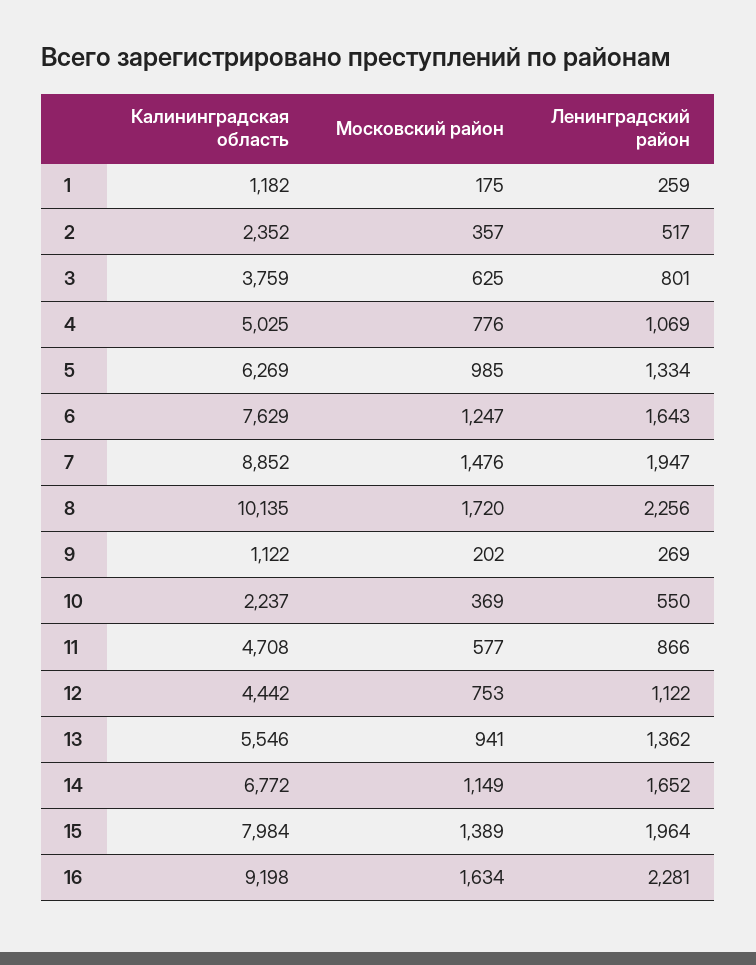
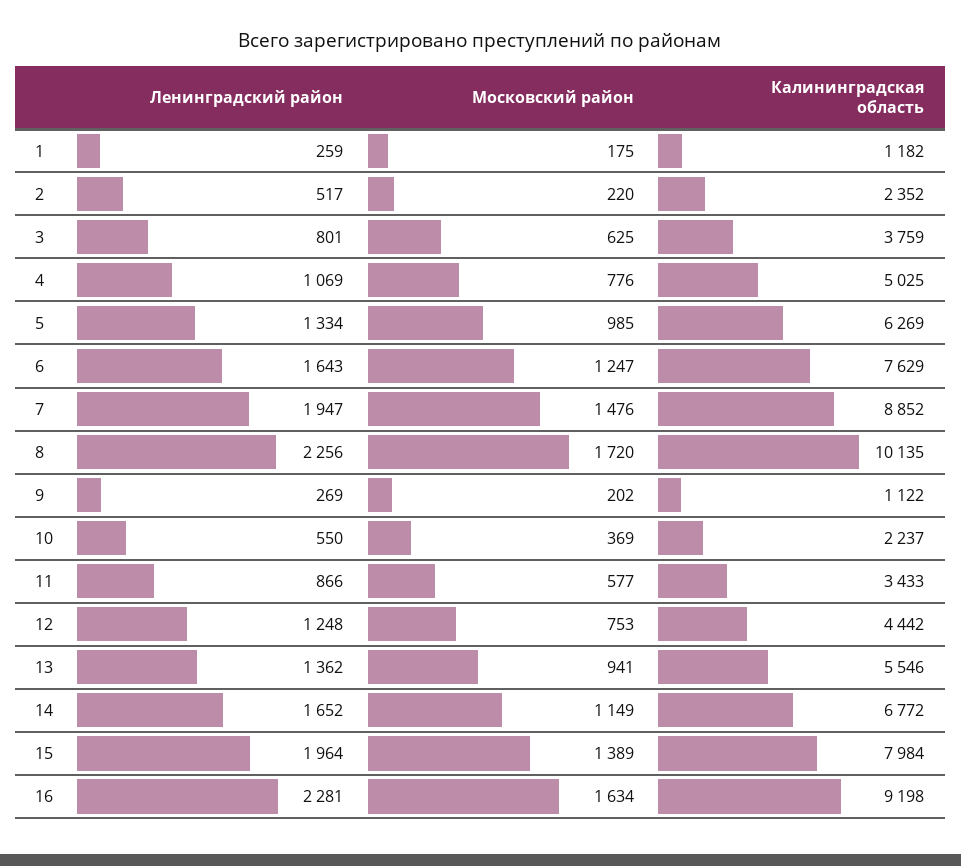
  {
    "Калининградская область": {
      "1": 1182,
      "2": 2352,
      "3": 3759,
      "4": 5025,
      "5": 6269,
      "6": 7629,
      "7": 8852,
      "8": 10135,
      "9": 1122,
      "10": 2237,
-     "11": 4708,
+     "11": 3433,
      "12": 4442,
      "13": 5546,
      "14": 6772,
      "15": 7984,
      "16": 9198
    },
    "Московский район": {
      "1": 175,
-     "2": 357,
+     "2": 220,
      "3": 625,
      "4": 776,
      "5": 985,
      "6": 1247,
      "7": 1476,
      "8": 1720,
      "9": 202,
      "10": 369,
      "11": 577,
      "12": 753,
      "13": 941,
      "14": 1149,
      "15": 1389,
      "16": 1634
    },
    "Ленинградский район": {
      "1": 259,
      "2": 517,
      "3": 801,
      "4": 1069,
      "5": 1334,
      "6": 1643,
      "7": 1947,
      "8": 2256,
      "9": 269,
      "10": 550,
      "11": 866,
-     "12": 1122,
+     "12": 1248,
      "13": 1362,
      "14": 1652,
      "15": 1964,
      "16": 2281
    }
  }

